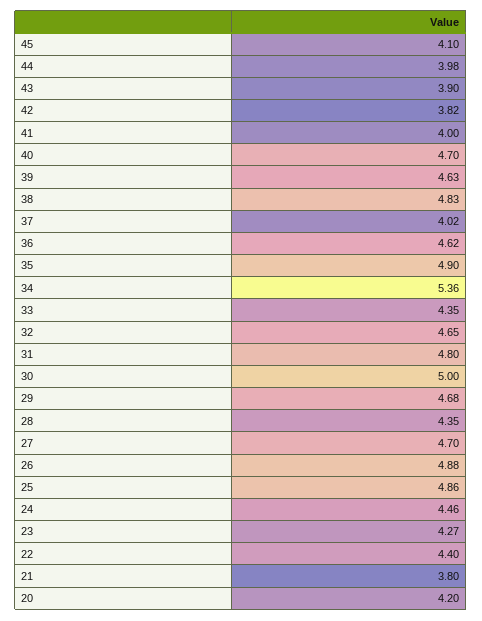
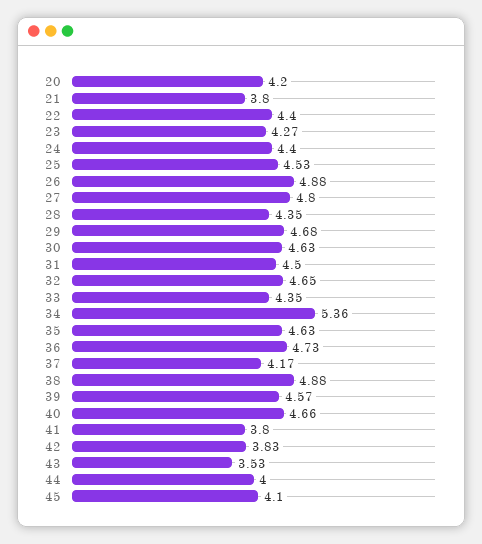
  {
    "45": 4.1,
-   "44": 3.98,
+   "44": 4,
-   "43": 3.9,
+   "43": 3.53,
-   "42": 3.82,
+   "42": 3.83,
-   "41": 4,
+   "41": 3.8,
-   "40": 4.7,
+   "40": 4.66,
-   "39": 4.63,
+   "39": 4.57,
-   "38": 4.83,
+   "38": 4.88,
-   "37": 4.02,
+   "37": 4.17,
-   "36": 4.62,
+   "36": 4.73,
-   "35": 4.9,
+   "35": 4.63,
    "34": 5.36,
    "33": 4.35,
    "32": 4.65,
-   "31": 4.8,
+   "31": 4.5,
-   "30": 5,
+   "30": 4.63,
    "29": 4.68,
    "28": 4.35,
-   "27": 4.7,
+   "27": 4.8,
    "26": 4.88,
-   "25": 4.86,
+   "25": 4.53,
-   "24": 4.46,
+   "24": 4.4,
    "23": 4.27,
    "22": 4.4,
    "21": 3.8,
    "20": 4.2
  }

